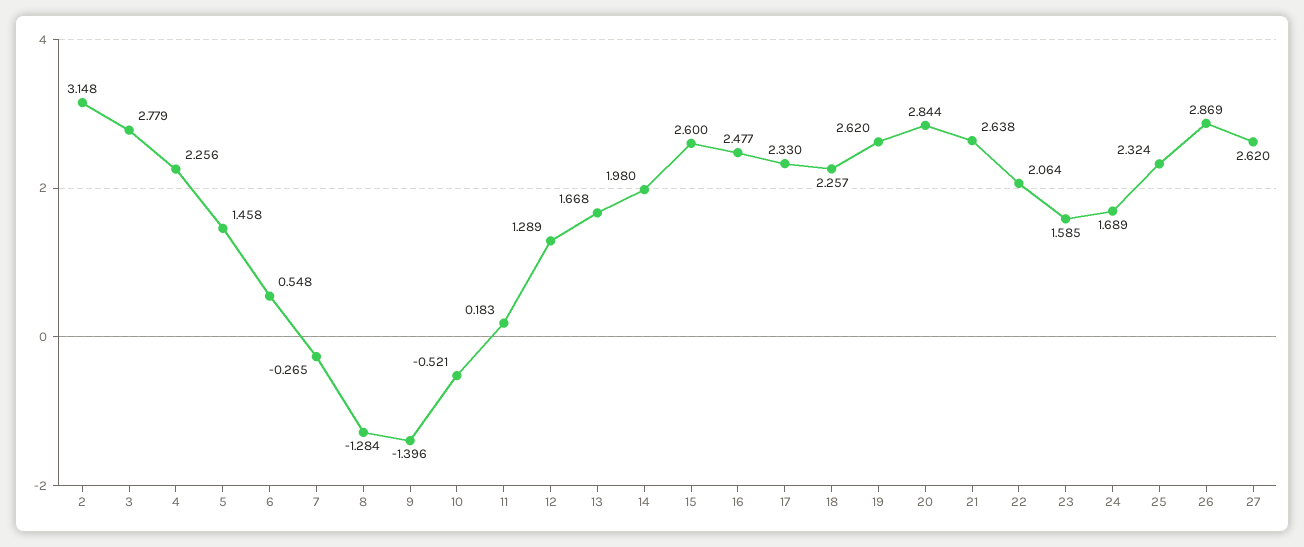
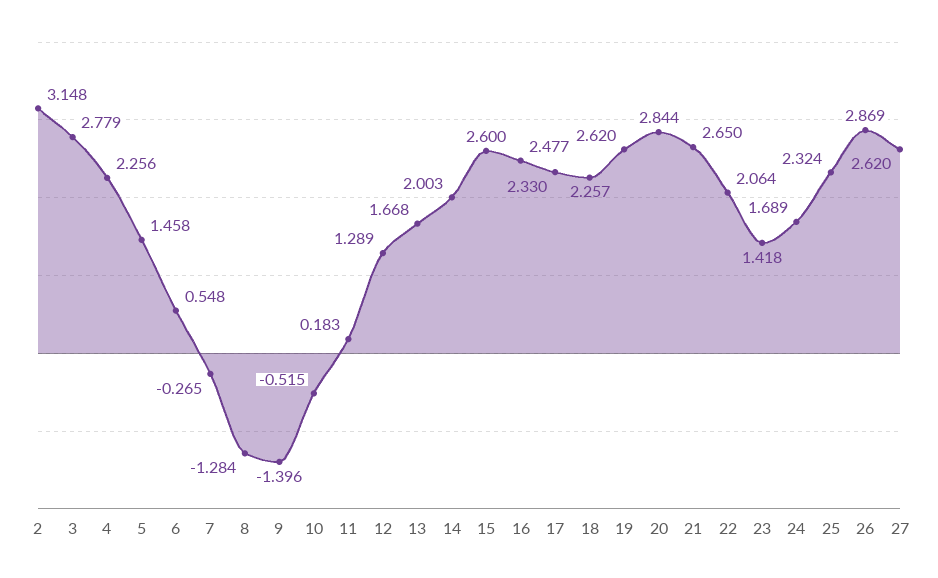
  {
    "2": 3.148,
    "3": 2.779,
    "4": 2.256,
    "5": 1.458,
    "6": 0.548,
    "7": -0.265,
    "8": -1.284,
    "9": -1.396,
-   "10": -0.521,
+   "10": -0.515,
    "11": 0.183,
    "12": 1.289,
    "13": 1.668,
-   "14": 1.98,
+   "14": 2.003,
    "15": 2.6,
    "16": 2.477,
    "17": 2.33,
    "18": 2.257,
    "19": 2.62,
    "20": 2.844,
-   "21": 2.638,
+   "21": 2.65,
    "22": 2.064,
-   "23": 1.585,
+   "23": 1.418,
    "24": 1.689,
    "25": 2.324,
    "26": 2.869,
    "27": 2.62
  }

